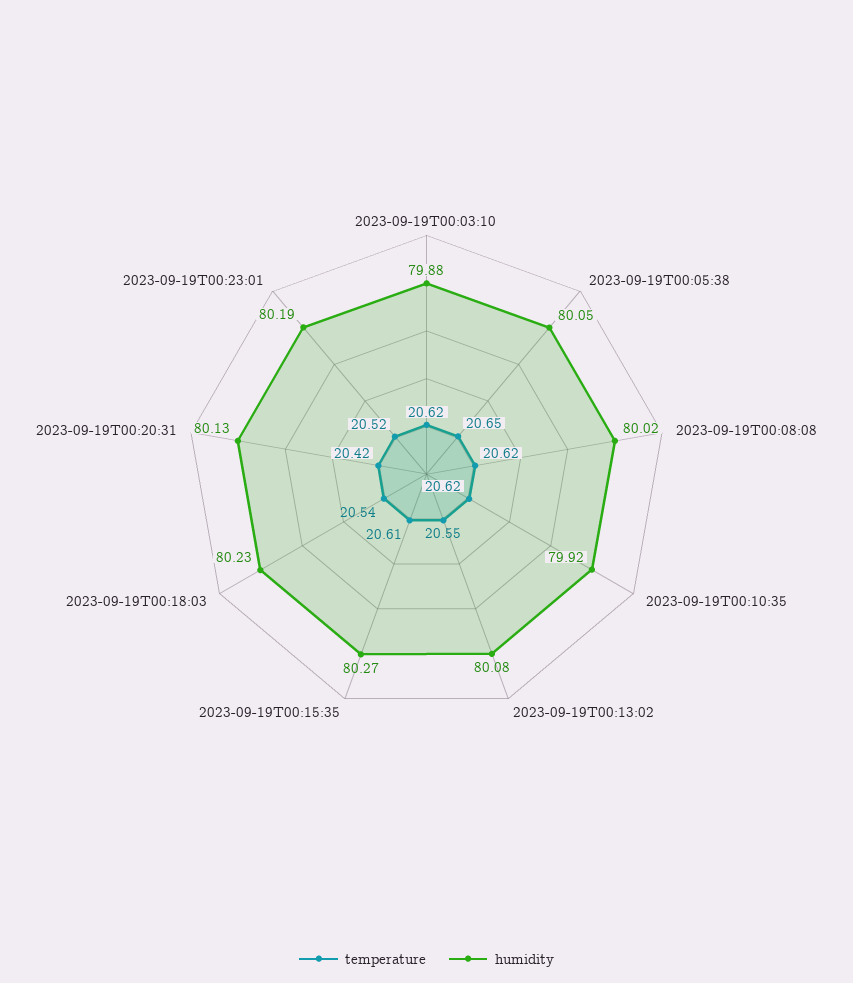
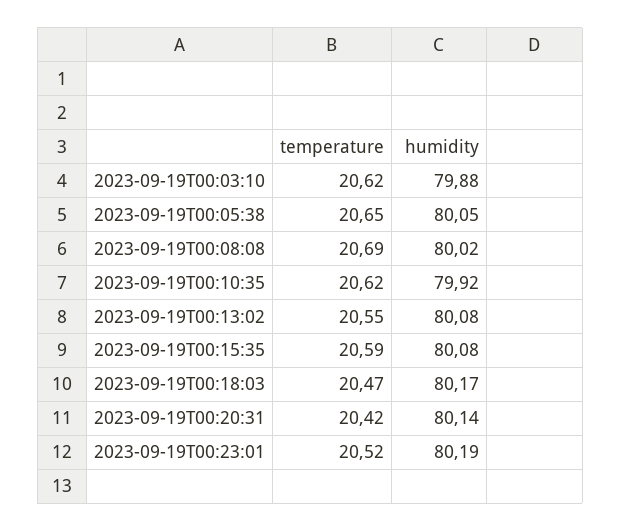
  {
    "temperature": {
      "2023-09-19T00:03:10": 20.62,
      "2023-09-19T00:05:38": 20.65,
-     "2023-09-19T00:08:08": 20.62,
+     "2023-09-19T00:08:08": 20.69,
      "2023-09-19T00:10:35": 20.62,
      "2023-09-19T00:13:02": 20.55,
-     "2023-09-19T00:15:35": 20.61,
+     "2023-09-19T00:15:35": 20.59,
-     "2023-09-19T00:18:03": 20.54,
+     "2023-09-19T00:18:03": 20.47,
      "2023-09-19T00:20:31": 20.42,
      "2023-09-19T00:23:01": 20.52
    },
    "humidity": {
      "2023-09-19T00:03:10": 79.88,
      "2023-09-19T00:05:38": 80.05,
      "2023-09-19T00:08:08": 80.02,
      "2023-09-19T00:10:35": 79.92,
      "2023-09-19T00:13:02": 80.08,
-     "2023-09-19T00:15:35": 80.27,
+     "2023-09-19T00:15:35": 80.08,
-     "2023-09-19T00:18:03": 80.23,
+     "2023-09-19T00:18:03": 80.17,
-     "2023-09-19T00:20:31": 80.13,
+     "2023-09-19T00:20:31": 80.14,
      "2023-09-19T00:23:01": 80.19
    }
  }

